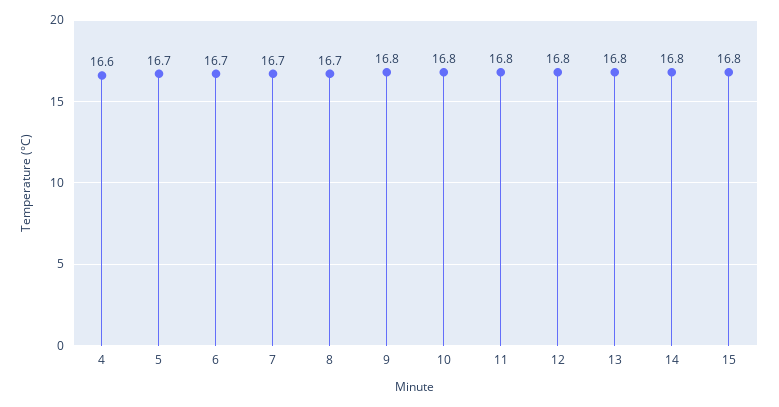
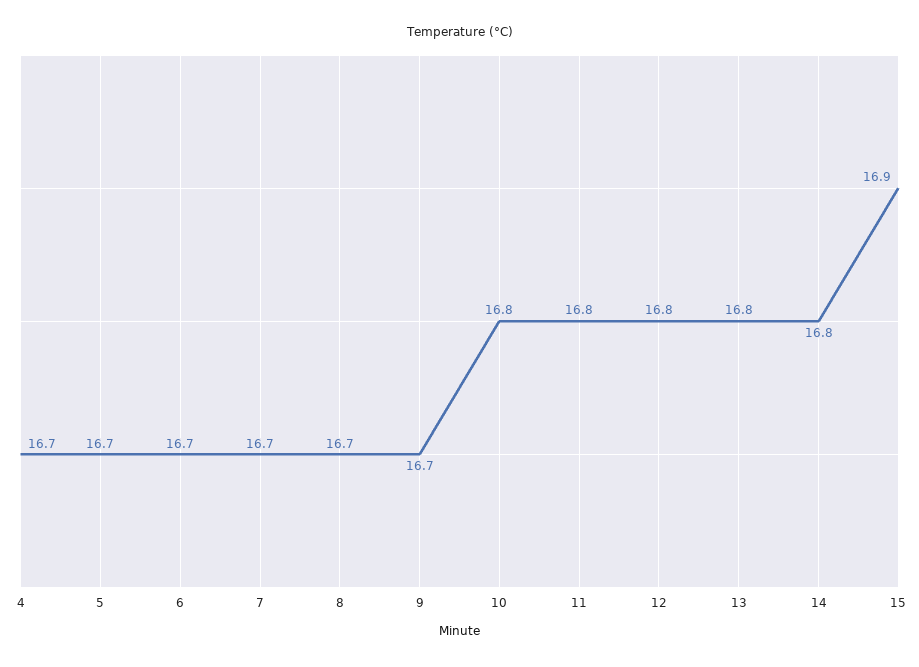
  {
-   "4": 16.6,
+   "4": 16.7,
    "5": 16.7,
    "6": 16.7,
    "7": 16.7,
    "8": 16.7,
-   "9": 16.8,
+   "9": 16.7,
    "10": 16.8,
    "11": 16.8,
    "12": 16.8,
    "13": 16.8,
    "14": 16.8,
-   "15": 16.8
+   "15": 16.9
  }

